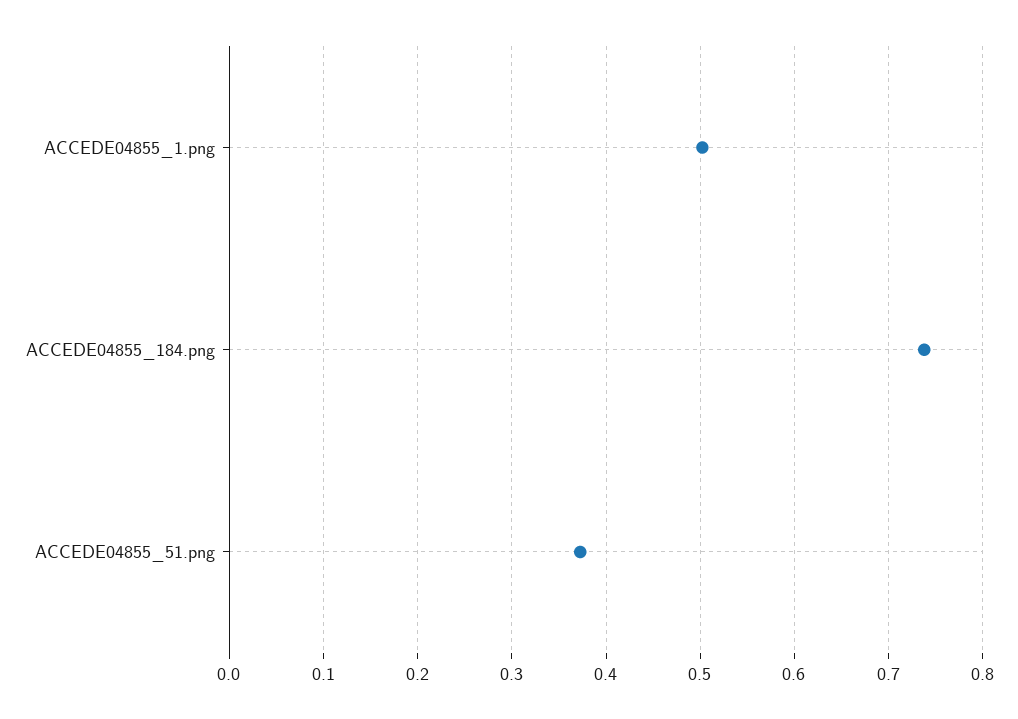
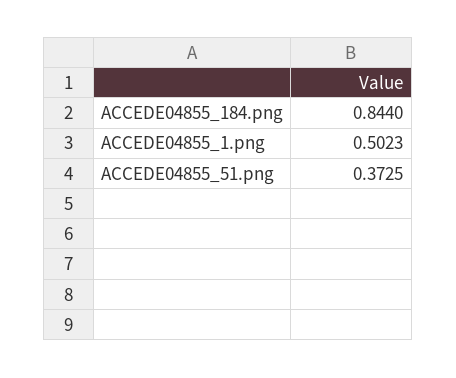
  {
    "ACCEDE04855_1.png": 0.5023,
-   "ACCEDE04855_184.png": 0.74,
+   "ACCEDE04855_184.png": 0.844,
    "ACCEDE04855_51.png": 0.3725
  }

